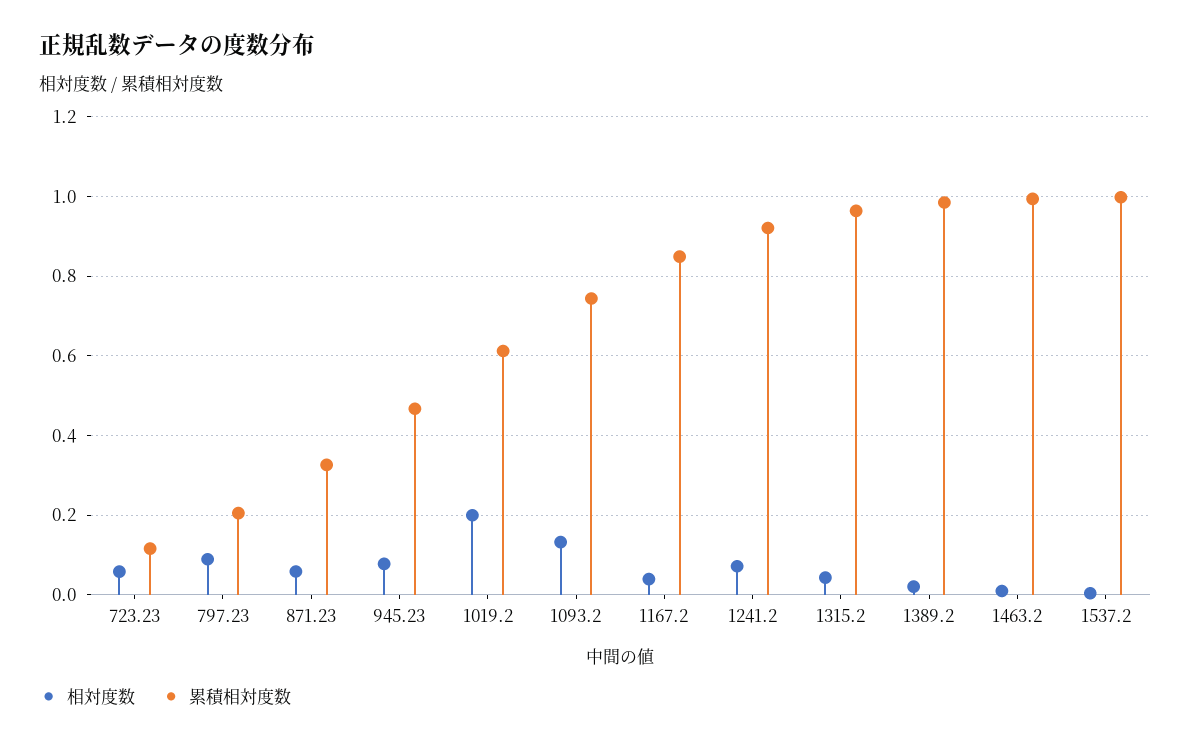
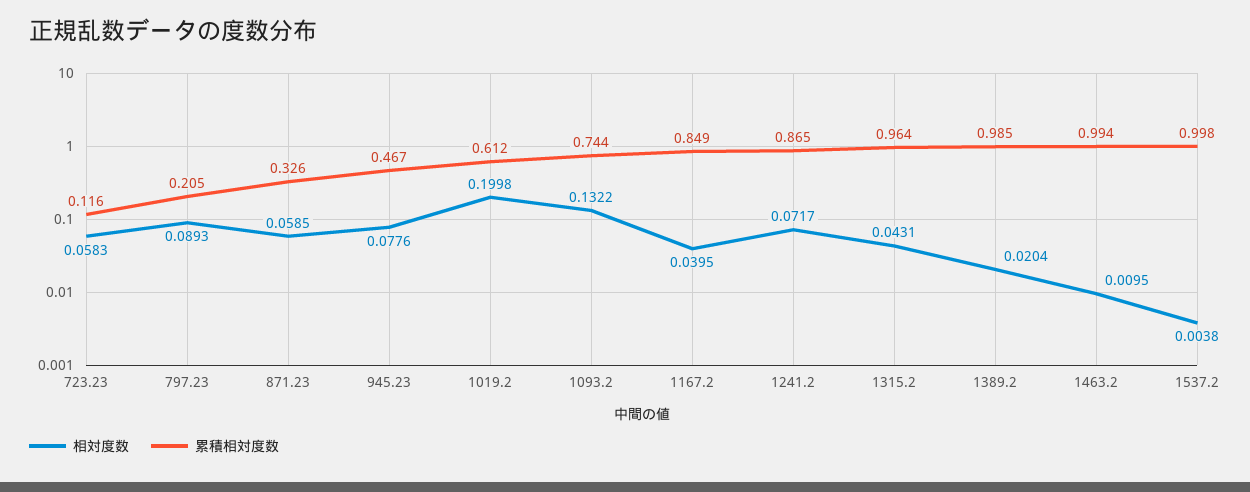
  {
    "相対度数": {
      "723.23": 0.0583,
      "797.23": 0.0893,
      "871.23": 0.0585,
      "945.23": 0.0776,
      "1019.2": 0.1998,
      "1093.2": 0.1322,
      "1167.2": 0.0395,
      "1241.2": 0.0717,
      "1315.2": 0.0431,
      "1389.2": 0.0204,
      "1463.2": 0.0095,
      "1537.2": 0.0038
    },
    "累積相対度数": {
      "723.23": 0.116,
      "797.23": 0.205,
      "871.23": 0.326,
      "945.23": 0.467,
      "1019.2": 0.612,
      "1093.2": 0.744,
      "1167.2": 0.849,
-     "1241.2": 0.92,
+     "1241.2": 0.865,
      "1315.2": 0.964,
      "1389.2": 0.985,
      "1463.2": 0.994,
      "1537.2": 0.998
    }
  }

